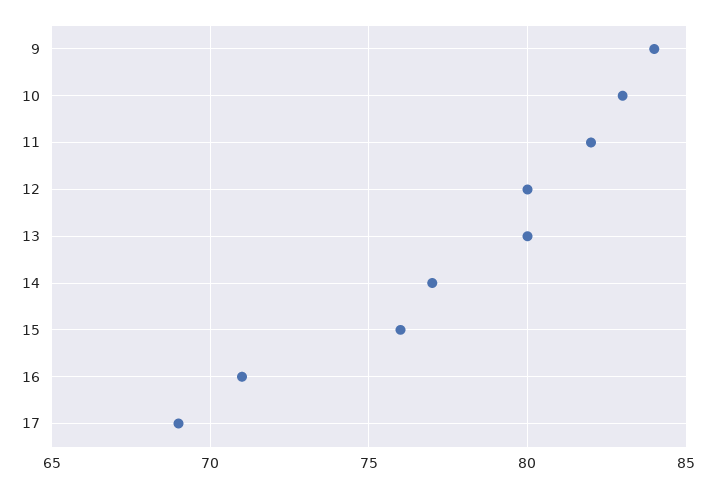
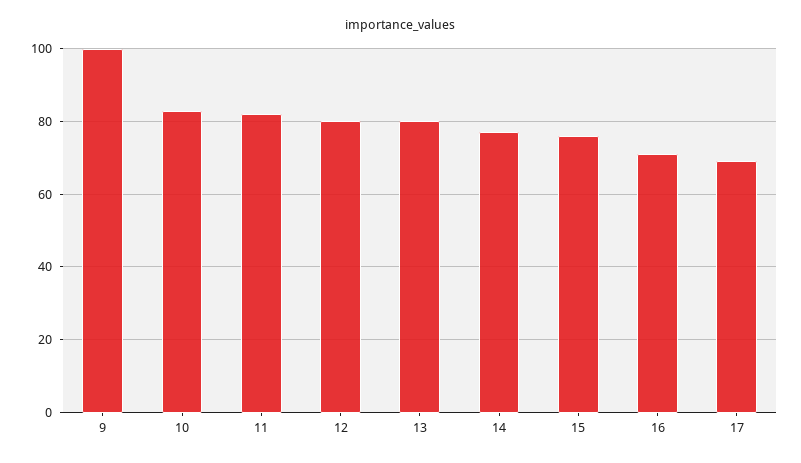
  {
-   "9": 84,
+   "9": 100,
    "10": 83,
    "11": 82,
    "12": 80,
    "13": 80,
    "14": 77,
    "15": 76,
    "16": 71,
    "17": 69
  }

